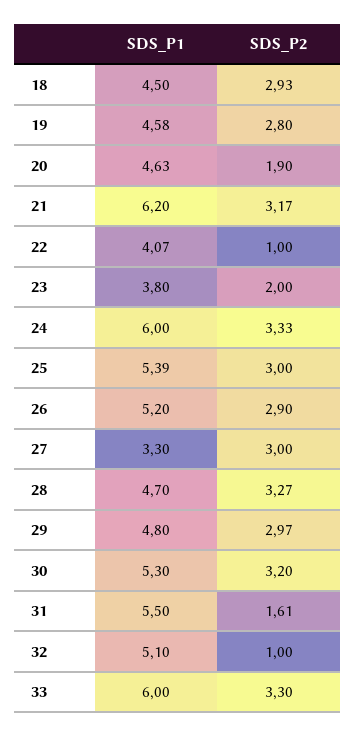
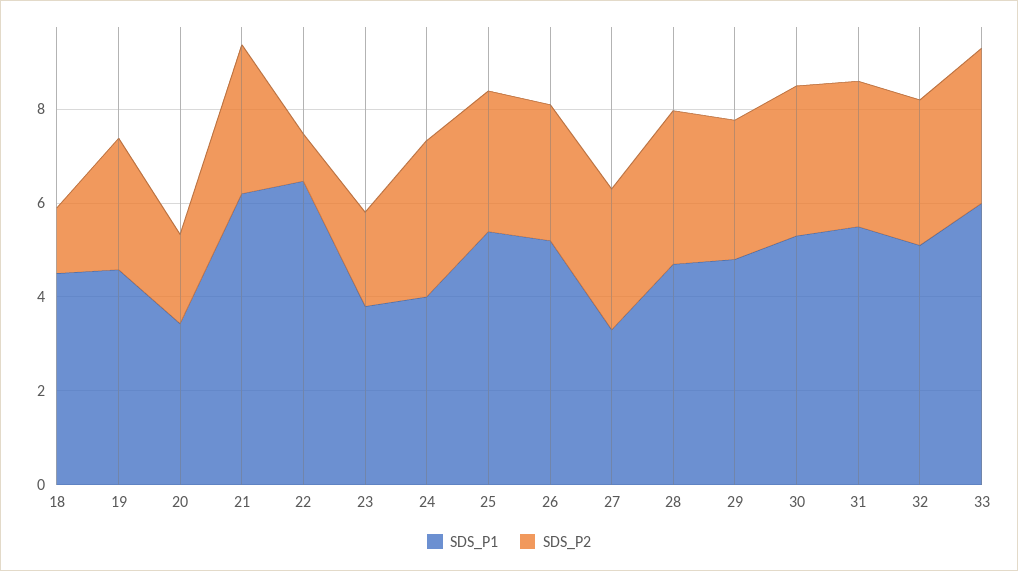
  {
    "SDS_P1": {
      "18": 4.5,
      "19": 4.58,
-     "20": 4.63,
+     "20": 3.5,
      "21": 6.2,
-     "22": 4.07,
+     "22": 6.5,
      "23": 3.8,
-     "24": 6,
+     "24": 4,
      "25": 5.39,
      "26": 5.2,
      "27": 3.3,
      "28": 4.7,
      "29": 4.8,
      "30": 5.3,
      "31": 5.5,
      "32": 5.1,
      "33": 6
    },
    "SDS_P2": {
-     "18": 2.93,
+     "18": 1.5,
      "19": 2.8,
      "20": 1.9,
      "21": 3.17,
      "22": 1,
      "23": 2,
      "24": 3.33,
      "25": 3,
      "26": 2.9,
      "27": 3,
      "28": 3.27,
      "29": 2.97,
      "30": 3.2,
-     "31": 1.61,
+     "31": 3,
-     "32": 1,
+     "32": 3,
      "33": 3.3
    }
  }

